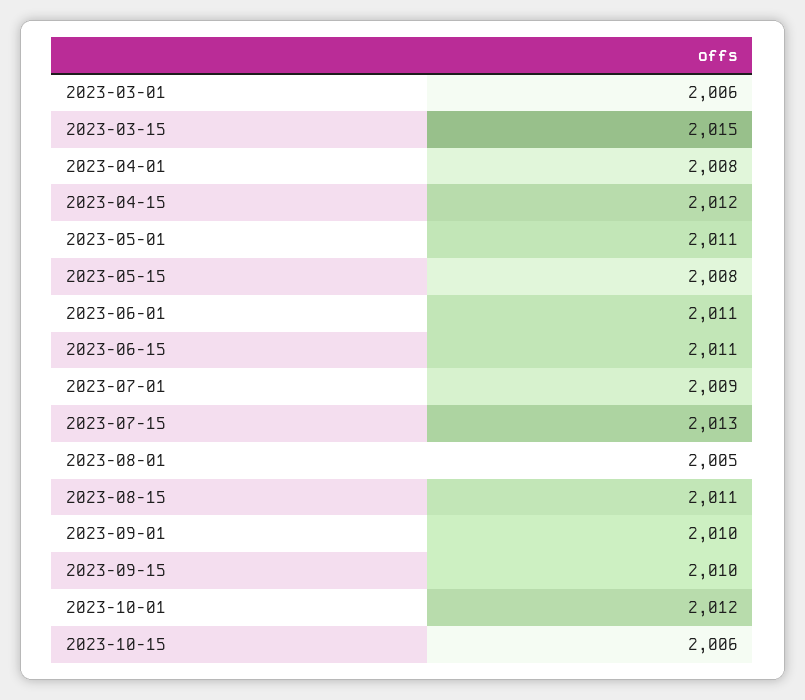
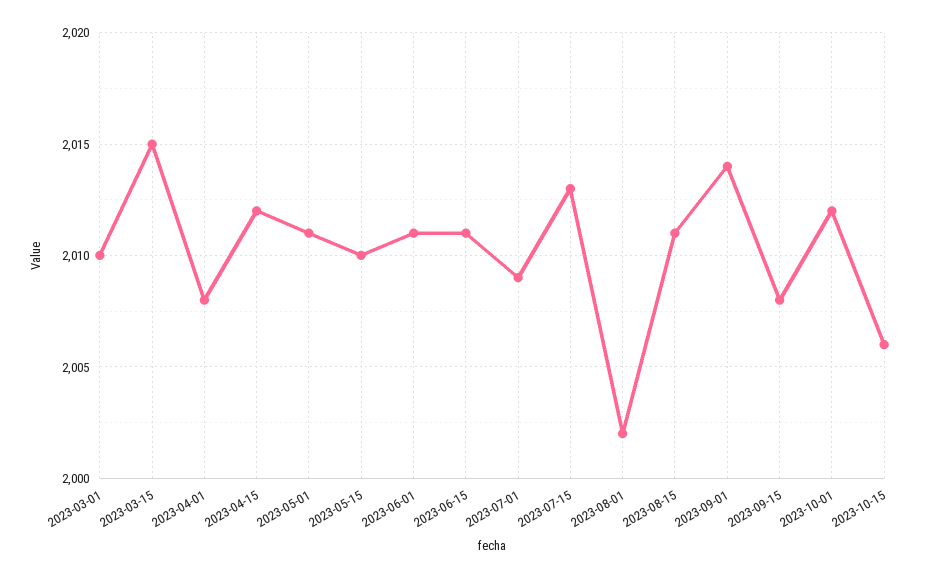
  {
-   "2023-03-01": 2006,
+   "2023-03-01": 2010,
    "2023-03-15": 2015,
    "2023-04-01": 2008,
    "2023-04-15": 2012,
    "2023-05-01": 2011,
-   "2023-05-15": 2008,
+   "2023-05-15": 2010,
    "2023-06-01": 2011,
    "2023-06-15": 2011,
    "2023-07-01": 2009,
    "2023-07-15": 2013,
-   "2023-08-01": 2005,
+   "2023-08-01": 2002,
    "2023-08-15": 2011,
-   "2023-09-01": 2010,
+   "2023-09-01": 2014,
-   "2023-09-15": 2010,
+   "2023-09-15": 2008,
    "2023-10-01": 2012,
    "2023-10-15": 2006
  }

